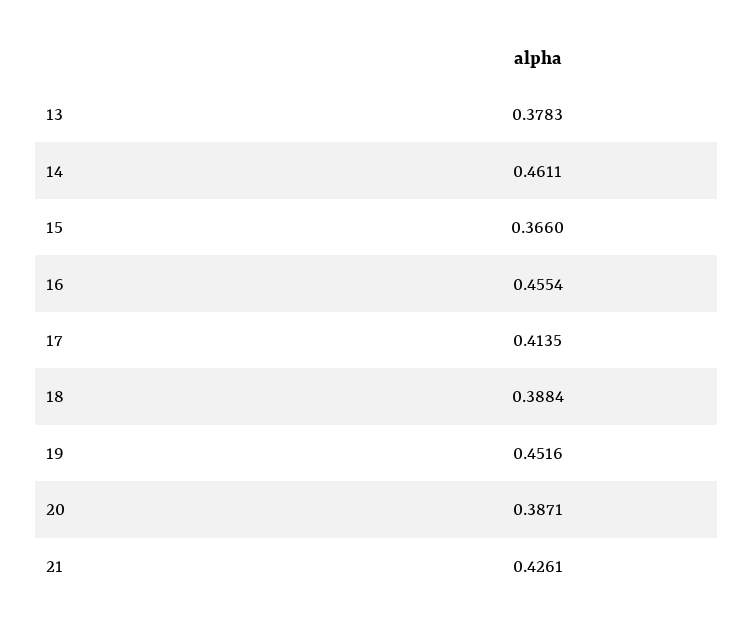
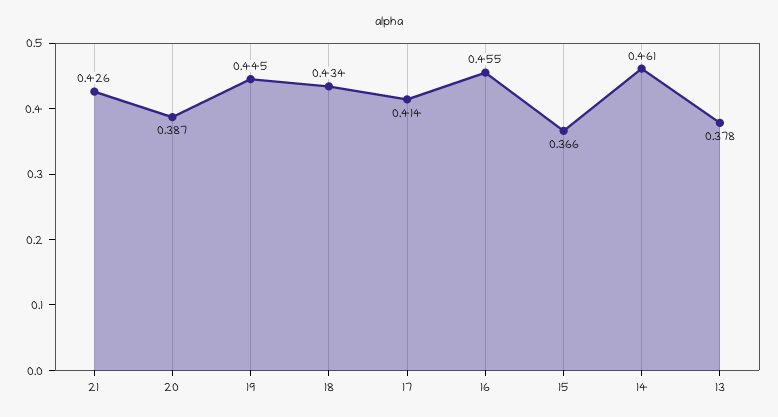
  {
    "13": 0.3783,
    "14": 0.4611,
    "15": 0.366,
    "16": 0.4554,
    "17": 0.4135,
-   "18": 0.3884,
+   "18": 0.434,
-   "19": 0.4516,
+   "19": 0.445,
    "20": 0.3871,
    "21": 0.4261
  }

